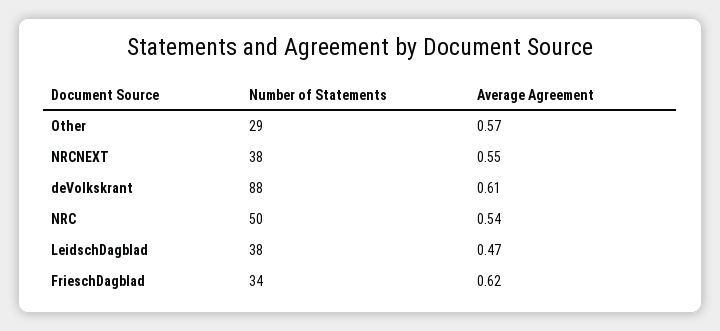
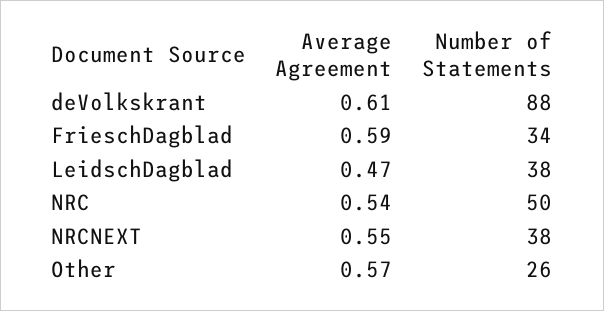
  {
    "Number of Statements": {
-     "Other": 29,
+     "Other": 26,
      "NRCNEXT": 38,
      "deVolkskrant": 88,
      "NRC": 50,
      "LeidschDagblad": 38,
      "FrieschDagblad": 34
    },
    "Average Agreement": {
      "Other": 0.57,
      "NRCNEXT": 0.55,
      "deVolkskrant": 0.61,
      "NRC": 0.54,
      "LeidschDagblad": 0.47,
-     "FrieschDagblad": 0.62
+     "FrieschDagblad": 0.59
    }
  }

